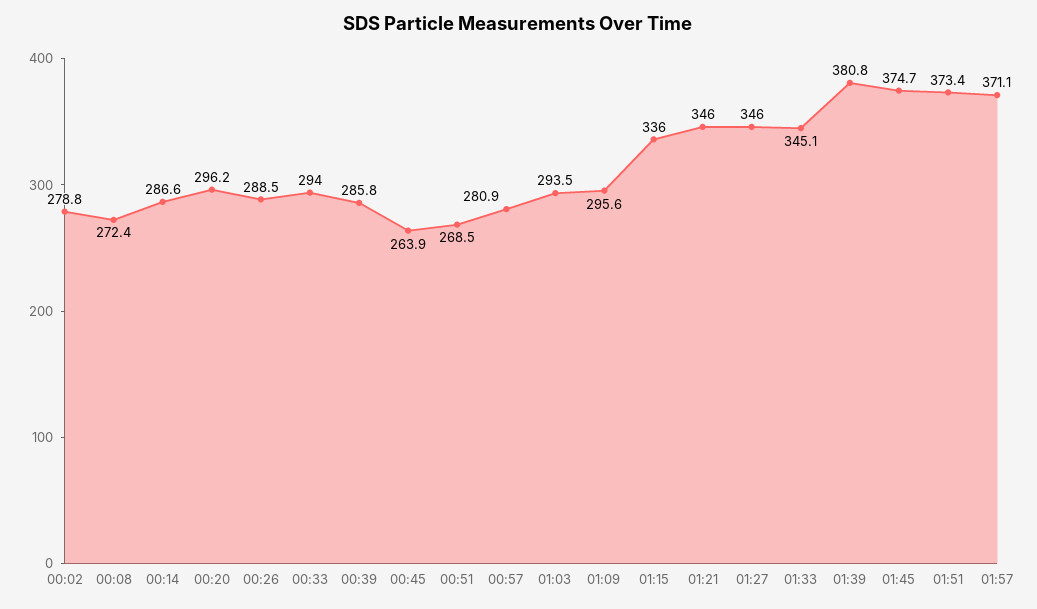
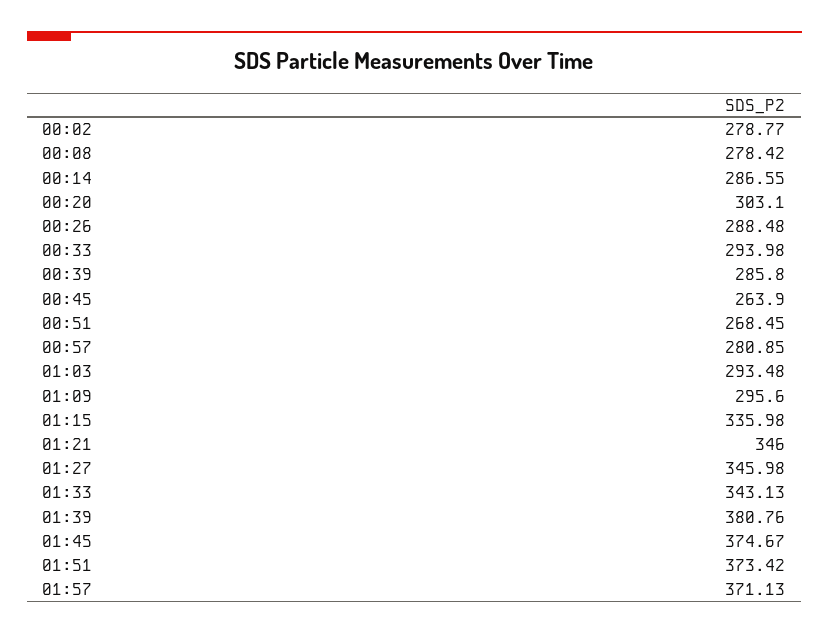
  {
    "00:02": 278.77,
-   "00:08": 272.4,
+   "00:08": 278.42,
    "00:14": 286.55,
-   "00:20": 296.2,
+   "00:20": 303.1,
    "00:26": 288.48,
    "00:33": 293.98,
    "00:39": 285.8,
    "00:45": 263.9,
    "00:51": 268.45,
    "00:57": 280.85,
    "01:03": 293.48,
    "01:09": 295.6,
    "01:15": 335.98,
    "01:21": 346,
    "01:27": 345.98,
-   "01:33": 345.1,
+   "01:33": 343.13,
    "01:39": 380.76,
    "01:45": 374.67,
    "01:51": 373.42,
    "01:57": 371.13
  }

